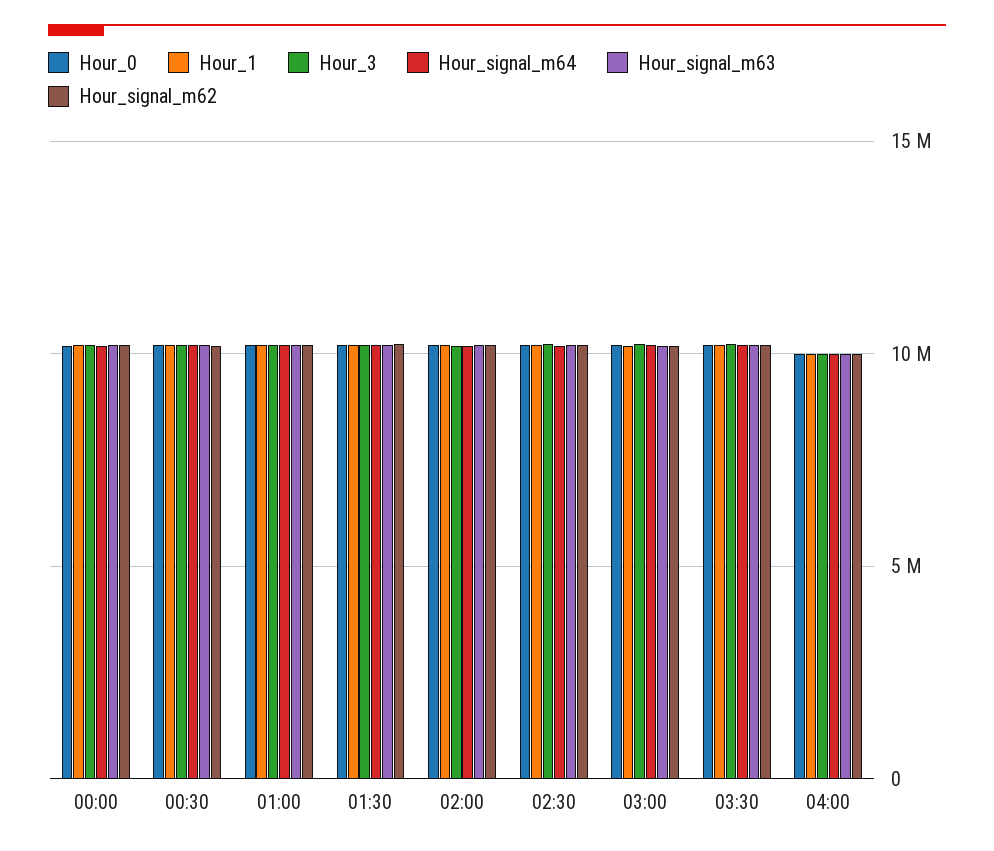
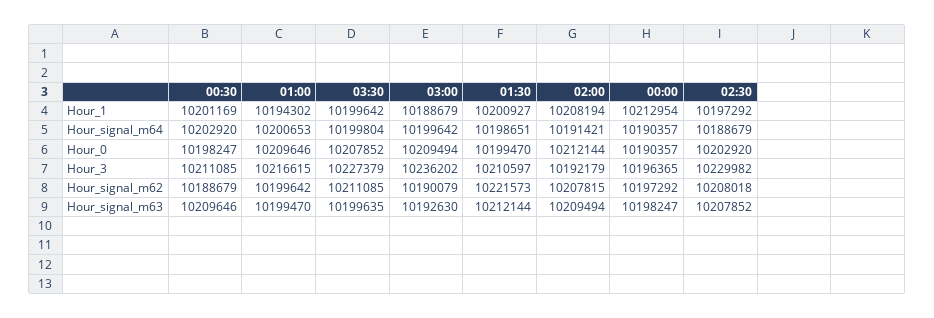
  {
    "Hour_0": {
      "00:00": 10190357,
      "00:30": 10198247,
      "01:00": 10209646,
      "01:30": 10199470,
      "02:00": 10212144,
      "02:30": 10202920,
      "03:00": 10209494,
-     "03:30": 10207852,
+     "03:30": 10207852
-     "04:00": 10000000
    },
    "Hour_1": {
      "00:00": 10212954,
      "00:30": 10201169,
      "01:00": 10194302,
      "01:30": 10200927,
      "02:00": 10208194,
      "02:30": 10197292,
      "03:00": 10188679,
-     "03:30": 10199642,
+     "03:30": 10199642
-     "04:00": 10000000
    },
    "Hour_3": {
      "00:00": 10196365,
      "00:30": 10211085,
      "01:00": 10216615,
      "01:30": 10210597,
      "02:00": 10192179,
      "02:30": 10229982,
      "03:00": 10236202,
-     "03:30": 10227379,
+     "03:30": 10227379
-     "04:00": 10000000
    },
    "Hour_signal_m64": {
      "00:00": 10190357,
      "00:30": 10202920,
      "01:00": 10200653,
      "01:30": 10198651,
      "02:00": 10191421,
      "02:30": 10188679,
      "03:00": 10199642,
-     "03:30": 10199804,
+     "03:30": 10199804
-     "04:00": 10000000
    },
    "Hour_signal_m63": {
      "00:00": 10198247,
      "00:30": 10209646,
      "01:00": 10199470,
      "01:30": 10212144,
      "02:00": 10209494,
      "02:30": 10207852,
      "03:00": 10192630,
-     "03:30": 10199635,
+     "03:30": 10199635
-     "04:00": 10000000
    },
    "Hour_signal_m62": {
      "00:00": 10197292,
      "00:30": 10188679,
      "01:00": 10199642,
      "01:30": 10221573,
      "02:00": 10207815,
      "02:30": 10208018,
      "03:00": 10190079,
-     "03:30": 10211085,
+     "03:30": 10211085
-     "04:00": 10000000
    }
  }

